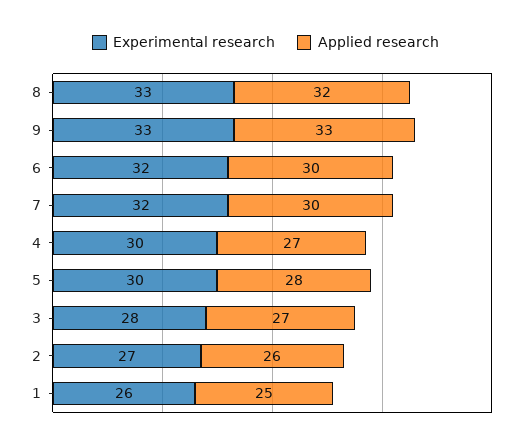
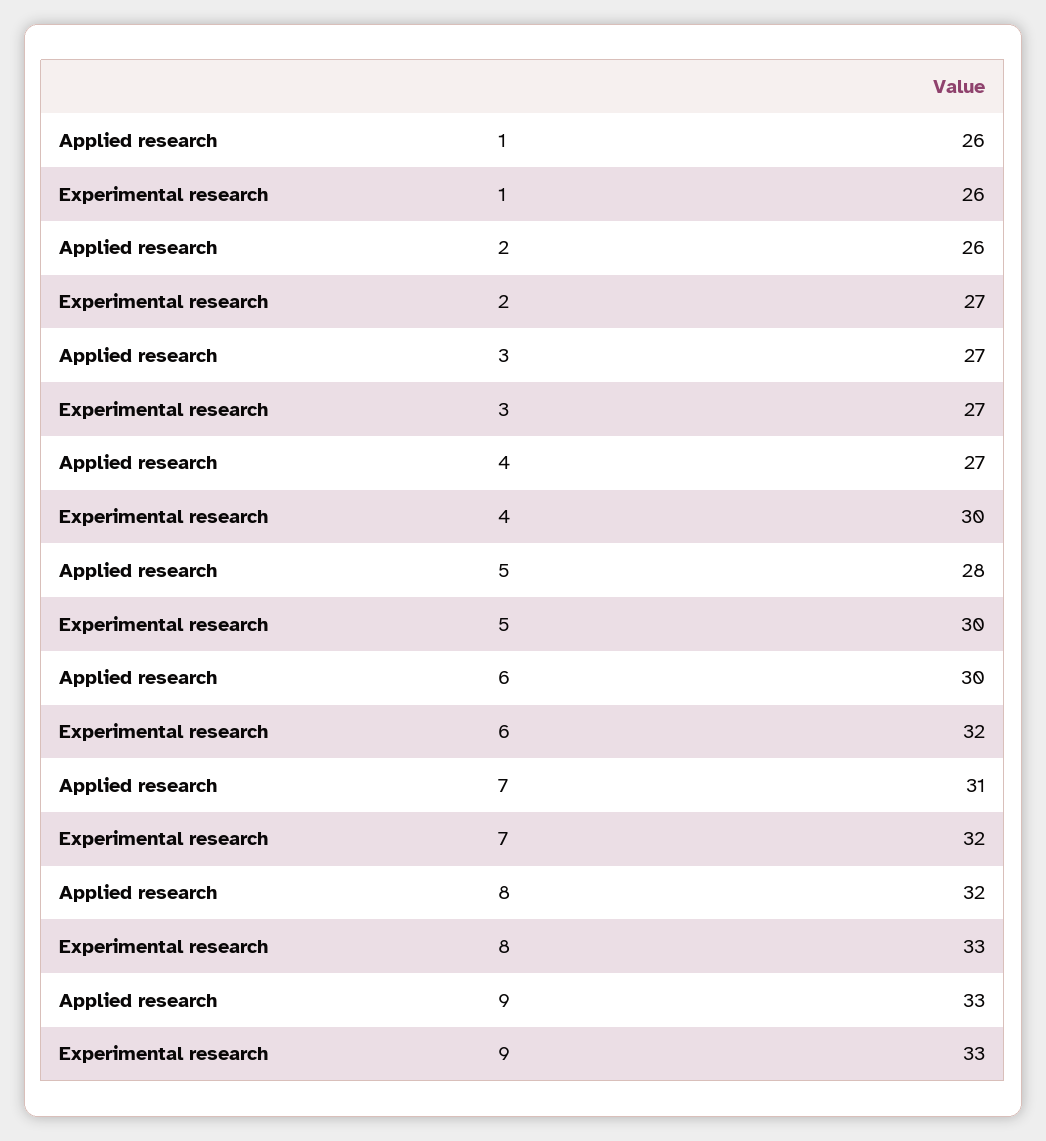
  {
    "Experimental research": {
      "8": 33,
      "9": 33,
      "6": 32,
      "7": 32,
      "4": 30,
      "5": 30,
-     "3": 28,
+     "3": 27,
      "2": 27,
      "1": 26
    },
    "Applied research": {
      "8": 32,
      "9": 33,
      "6": 30,
-     "7": 30,
+     "7": 31,
      "4": 27,
      "5": 28,
      "3": 27,
      "2": 26,
-     "1": 25
+     "1": 26
    }
  }

